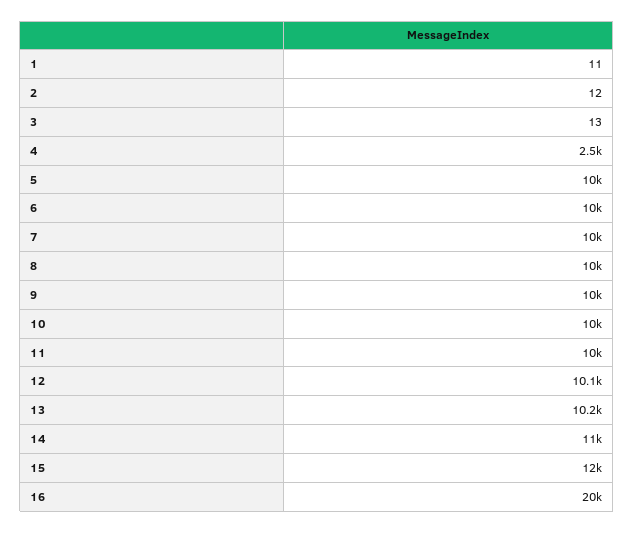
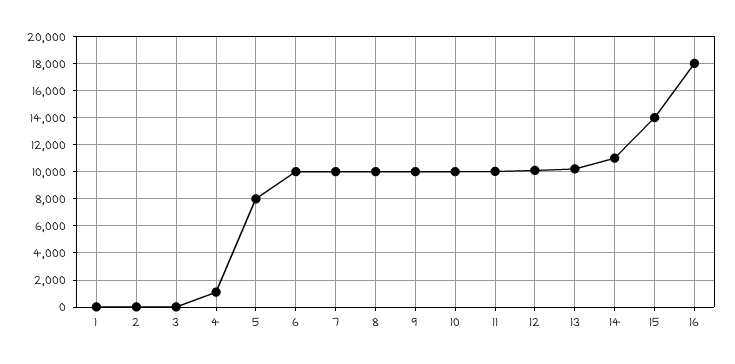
  {
    "1": 11,
    "2": 12,
    "3": 13,
-   "4": 2500,
+   "4": 1000,
-   "5": 10000,
+   "5": 8000,
    "6": 10000,
    "7": 10000,
    "8": 10000,
    "9": 10000,
    "10": 10000,
    "11": 10000,
    "12": 10100,
    "13": 10200,
    "14": 11000,
-   "15": 12000,
+   "15": 14000,
-   "16": 20000
+   "16": 18000
  }

